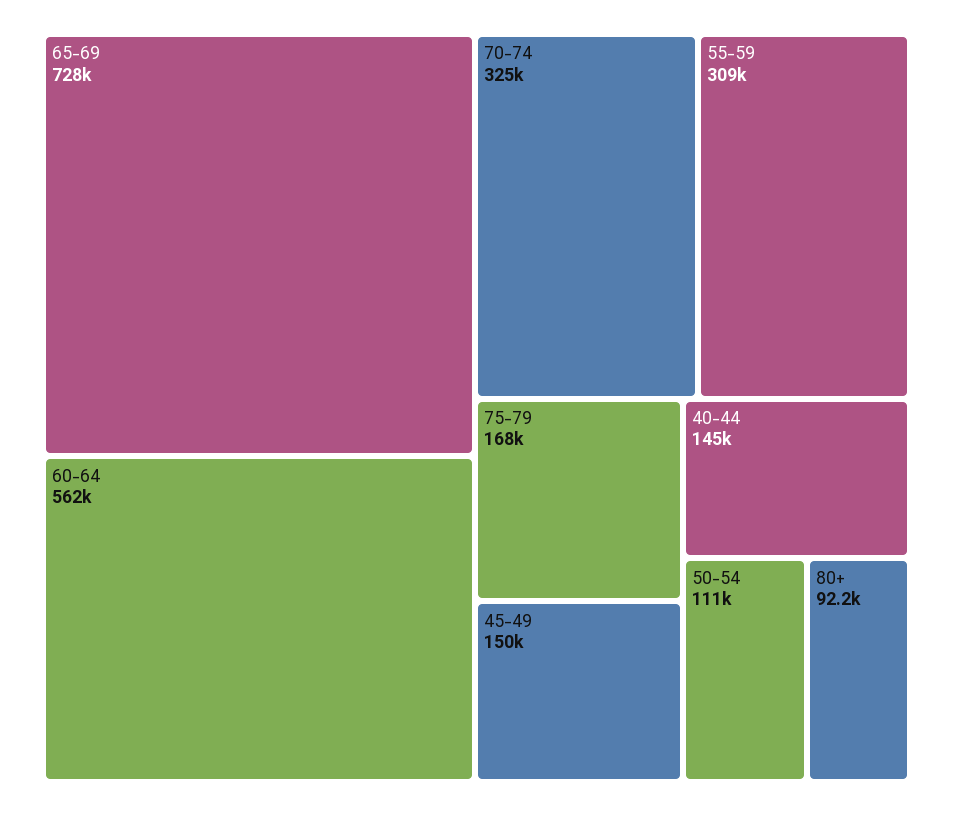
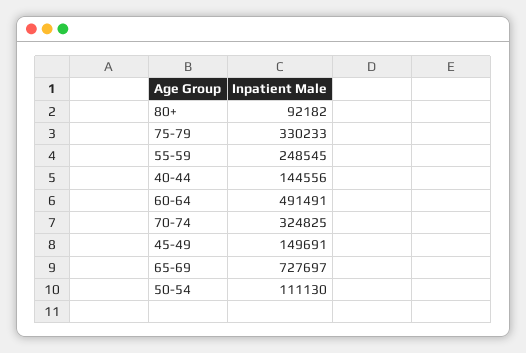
  {
    "65-69": 727697,
-   "60-64": 562000,
+   "60-64": 491491,
    "70-74": 324825,
-   "55-59": 309000,
+   "55-59": 248545,
-   "75-79": 168000,
+   "75-79": 330233,
    "45-49": 149691,
    "40-44": 144556,
    "50-54": 111130,
    "80+": 92182
  }

